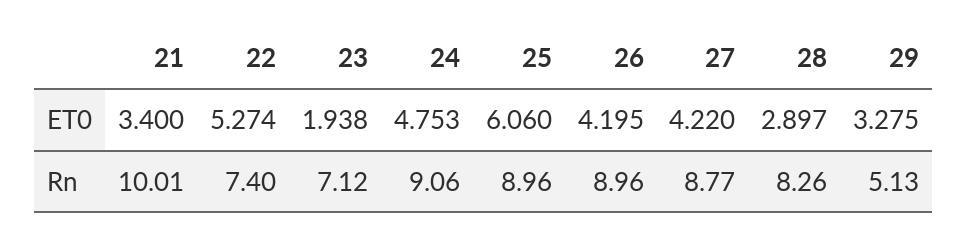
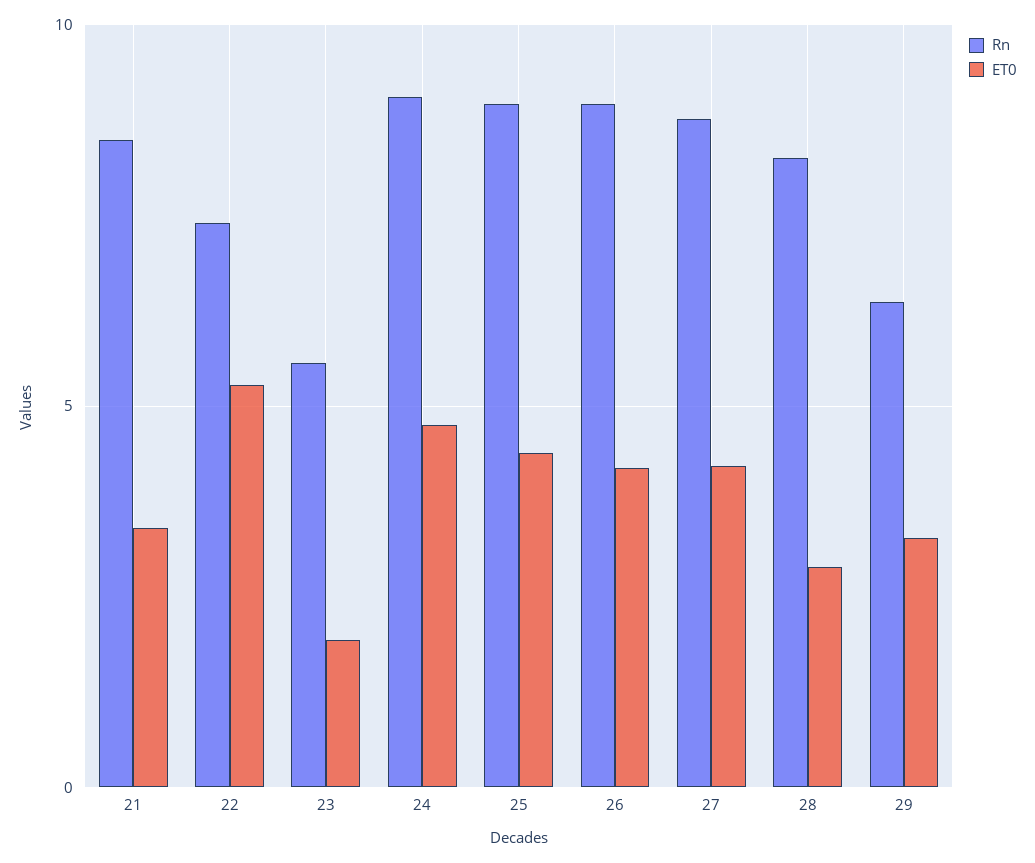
  {
    "ET0": {
      "21": 3.4,
      "22": 5.274,
      "23": 1.938,
      "24": 4.753,
-     "25": 6.06,
+     "25": 4.5,
      "26": 4.195,
      "27": 4.22,
      "28": 2.897,
      "29": 3.275
    },
    "Rn": {
-     "21": 10.01,
+     "21": 8.5,
      "22": 7.4,
-     "23": 7.12,
+     "23": 5.5,
      "24": 9.06,
      "25": 8.96,
      "26": 8.96,
      "27": 8.77,
      "28": 8.26,
-     "29": 5.13
+     "29": 6.5
    }
  }

